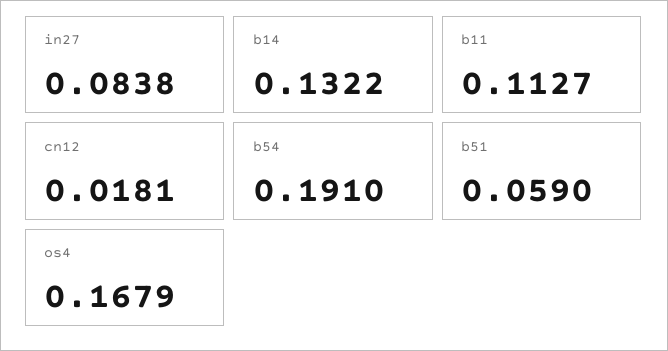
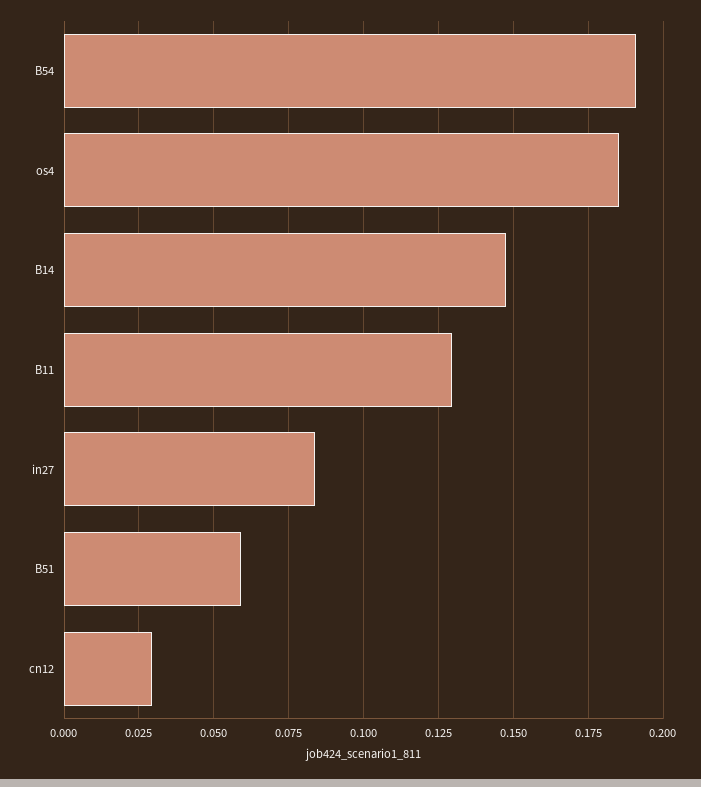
  {
    "in27": 0.0838,
-   "b14": 0.1322,
+   "b14": 0.1475,
-   "b11": 0.1127,
+   "b11": 0.13,
-   "cn12": 0.0181,
+   "cn12": 0.03,
    "b54": 0.191,
    "b51": 0.059,
-   "os4": 0.1679
+   "os4": 0.185
  }

